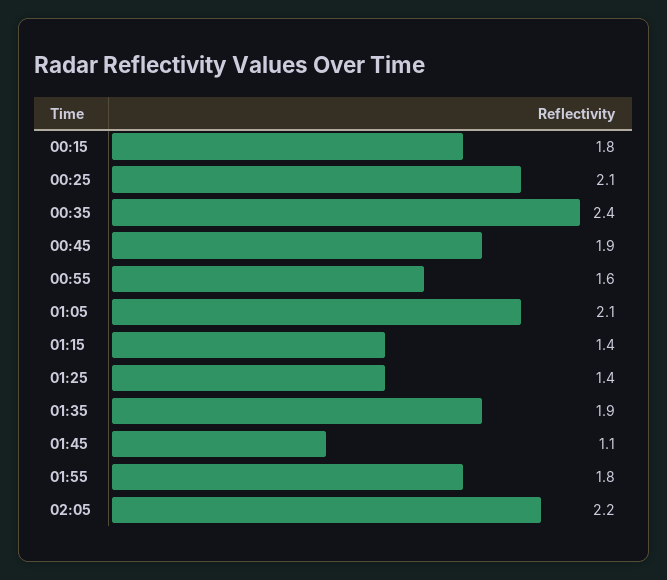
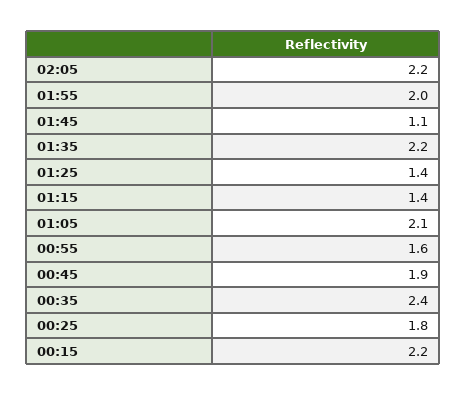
  {
-   "00:15": 1.8,
+   "00:15": 2.2,
-   "00:25": 2.1,
+   "00:25": 1.8,
    "00:35": 2.4,
    "00:45": 1.9,
    "00:55": 1.6,
    "01:05": 2.1,
    "01:15": 1.4,
    "01:25": 1.4,
-   "01:35": 1.9,
+   "01:35": 2.2,
    "01:45": 1.1,
-   "01:55": 1.8,
+   "01:55": 2,
    "02:05": 2.2
  }

